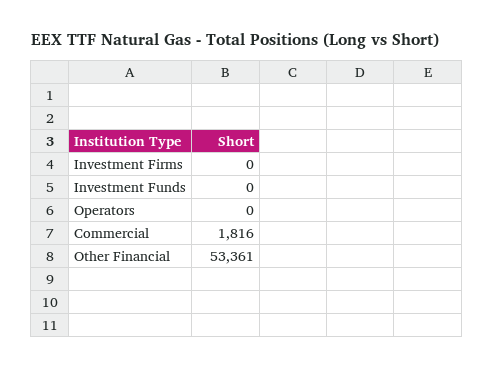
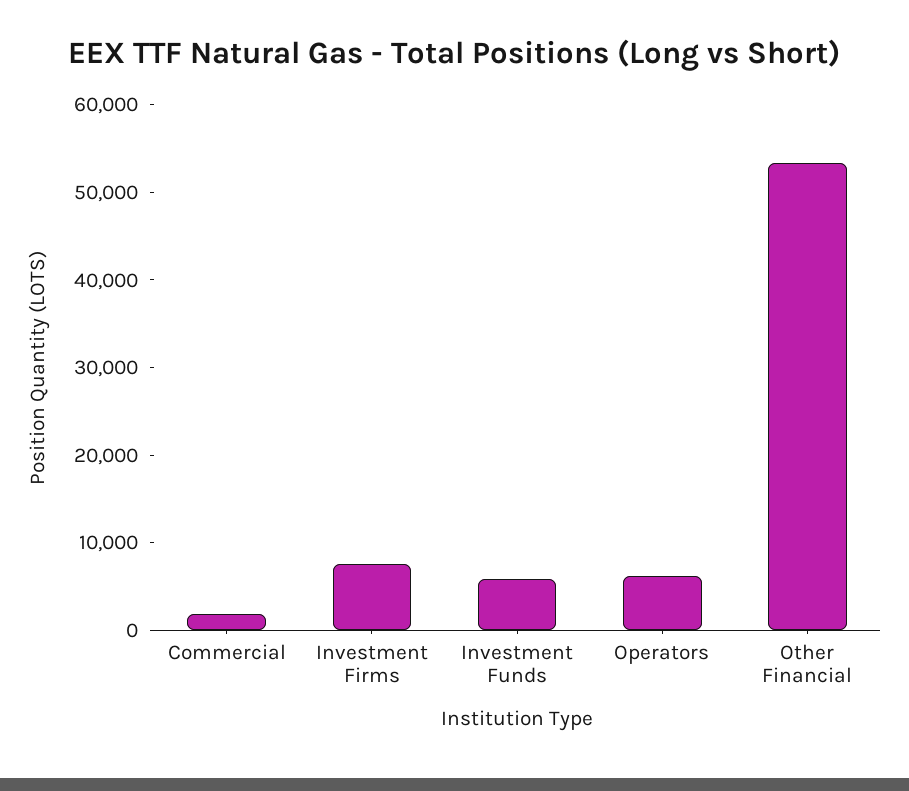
  {
-   "Investment Firms": 0,
+   "Investment Firms": 8000,
-   "Investment Funds": 0,
+   "Investment Funds": 6000,
-   "Operators": 0,
+   "Operators": 6000,
    "Commercial": 1816,
    "Other Financial": 53361
  }

